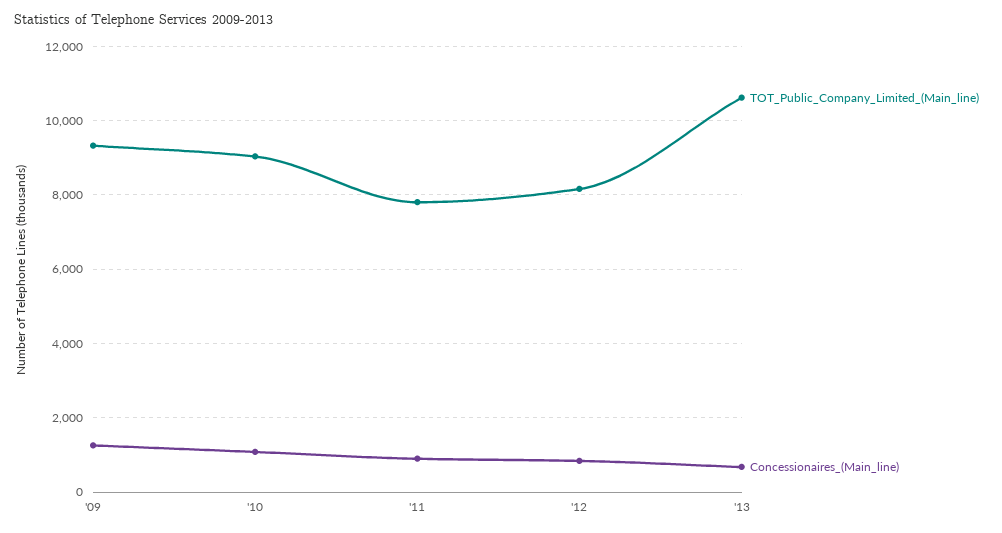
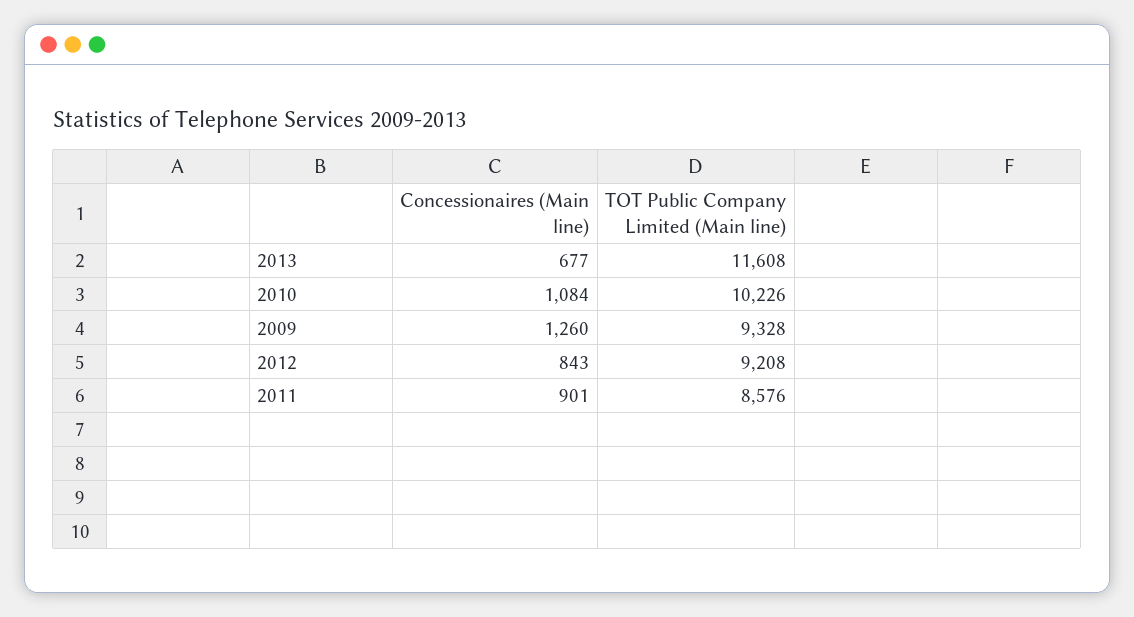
  {
    "TOT_Public_Company_Limited_(Main_line)": {
      "'09": 9328,
-     "'10": 9000,
+     "'10": 10226,
-     "'11": 7800,
+     "'11": 8576,
-     "'12": 8200,
+     "'12": 9208,
-     "'13": 10600
+     "'13": 11608
    },
    "Concessionaires_(Main_line)": {
      "'09": 1260,
      "'10": 1084,
      "'11": 901,
      "'12": 843,
      "'13": 677
    }
  }

